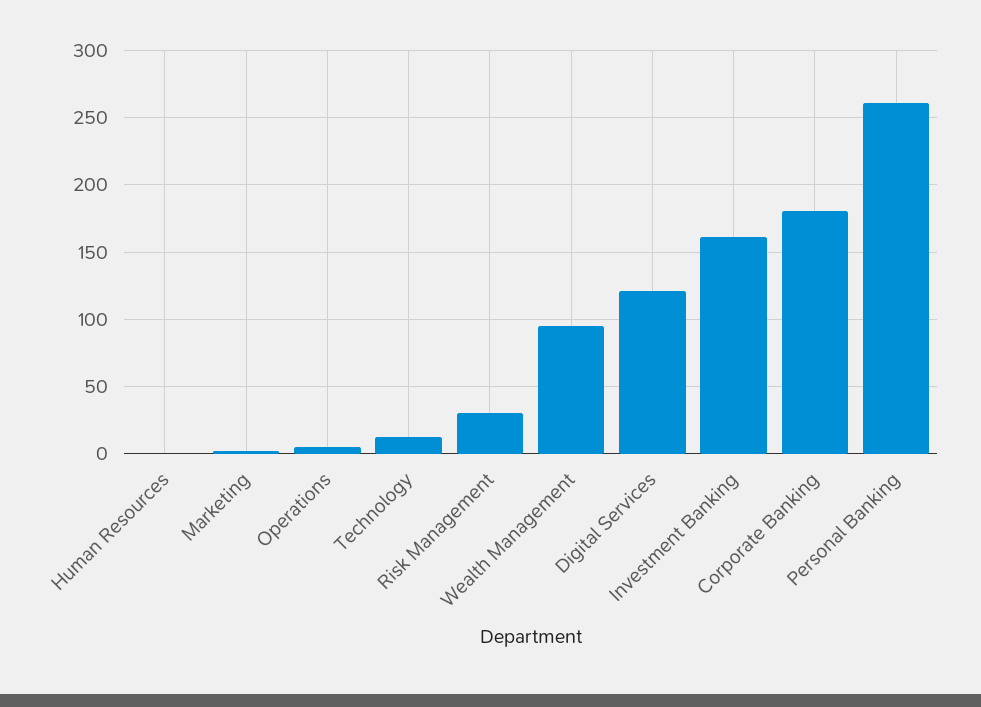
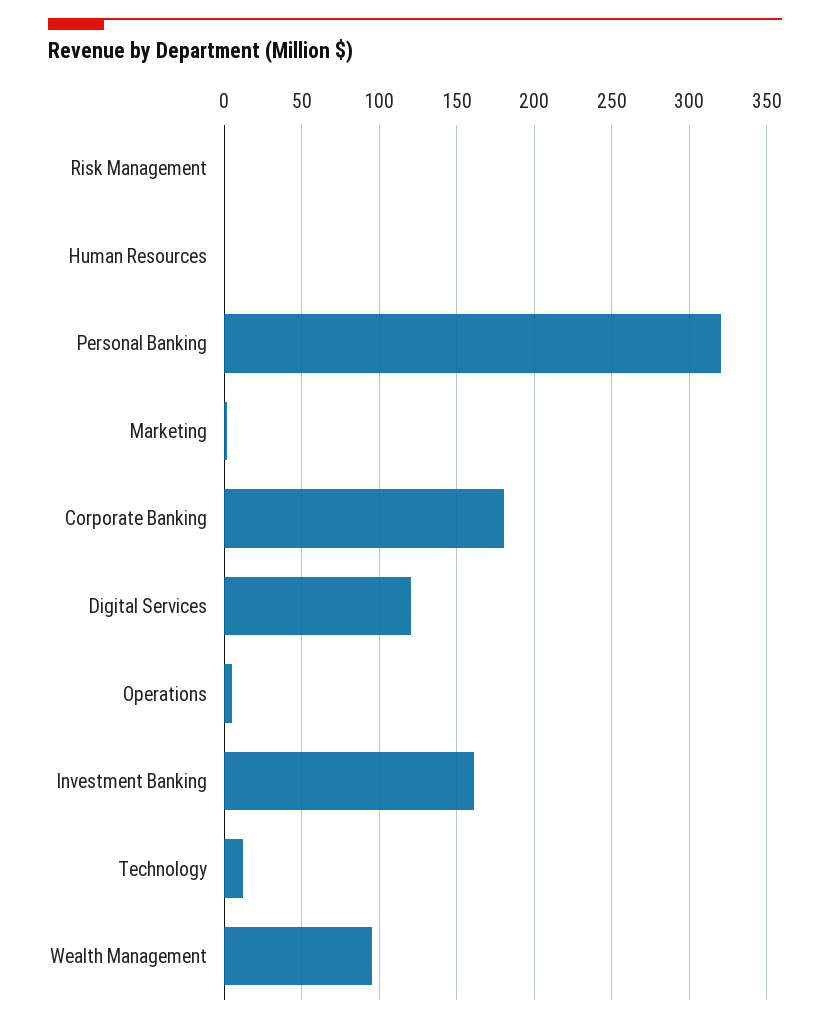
  {
    "Human Resources": 0,
    "Marketing": 0,
    "Operations": 5,
    "Technology": 10,
-   "Risk Management": 30,
+   "Risk Management": 0,
    "Wealth Management": 95,
    "Digital Services": 120,
    "Investment Banking": 160,
    "Corporate Banking": 180,
-   "Personal Banking": 260
+   "Personal Banking": 320
  }

